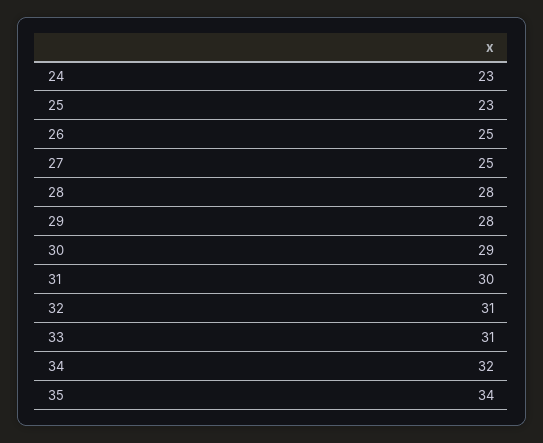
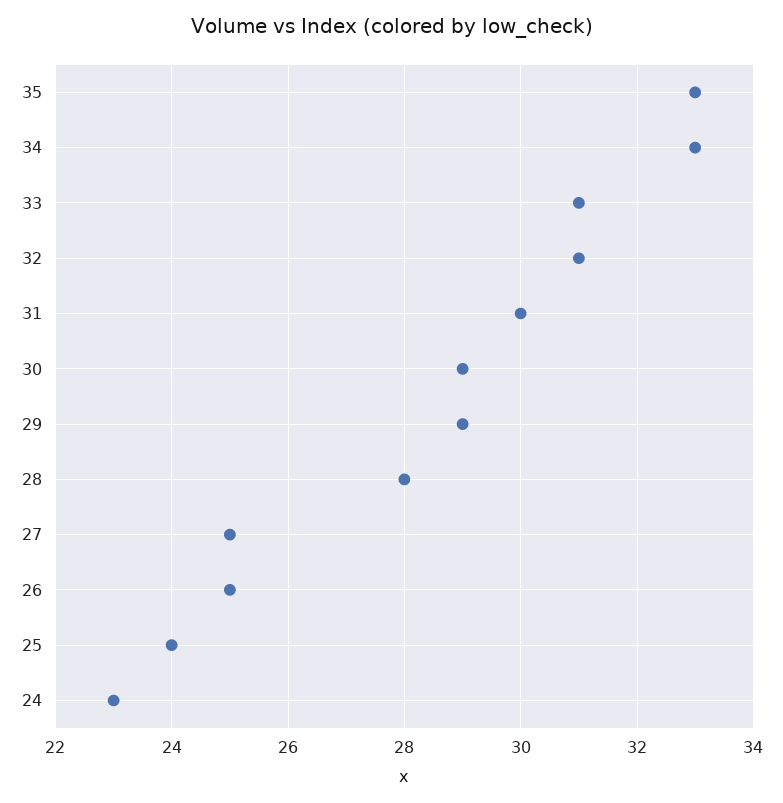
  {
    "24": 23,
-   "25": 23,
+   "25": 24,
    "26": 25,
    "27": 25,
    "28": 28,
-   "29": 28,
+   "29": 29,
    "30": 29,
    "31": 30,
    "32": 31,
    "33": 31,
-   "34": 32,
+   "34": 33,
-   "35": 34
+   "35": 33
  }

